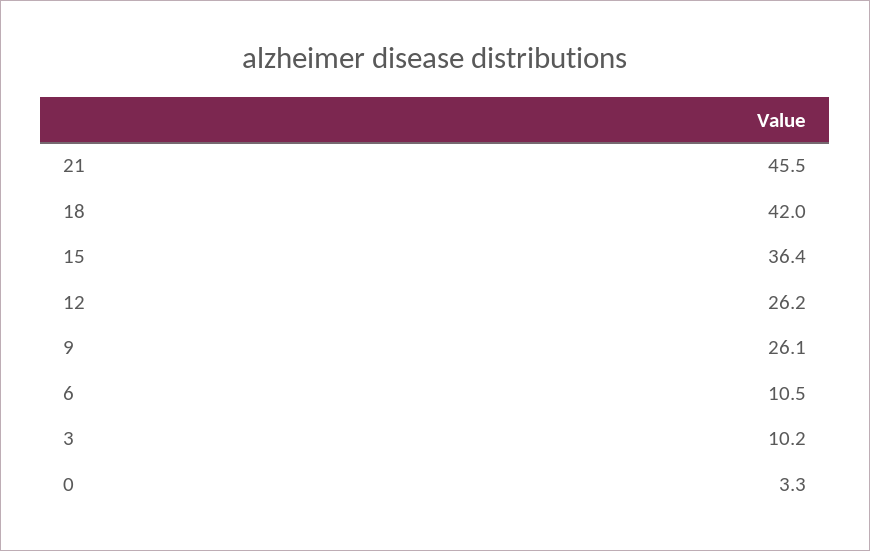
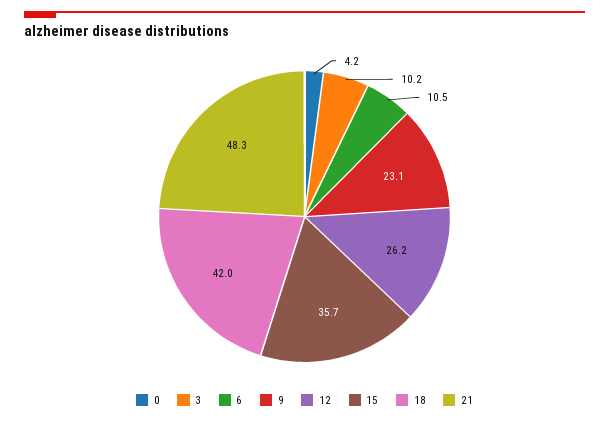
  {
-   "21": 45.5,
+   "21": 48.3,
    "18": 42,
-   "15": 36.4,
+   "15": 35.7,
    "12": 26.2,
-   "9": 26.1,
+   "9": 23.1,
    "6": 10.5,
    "3": 10.2,
-   "0": 3.3
+   "0": 4.2
  }

